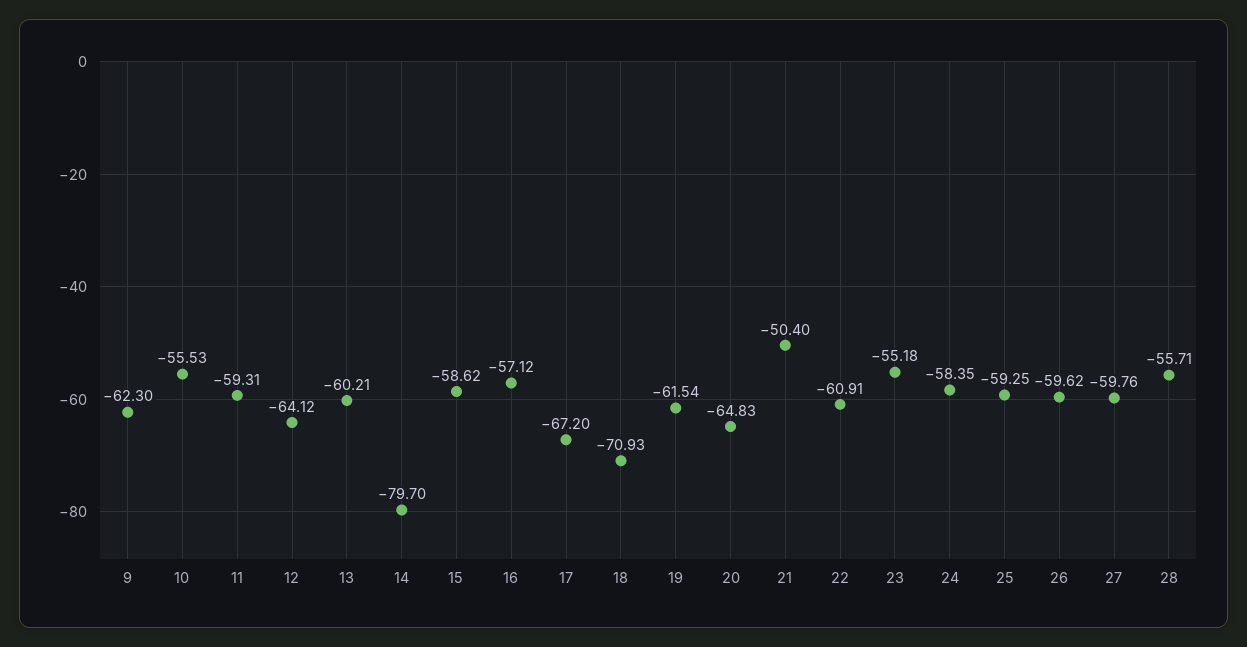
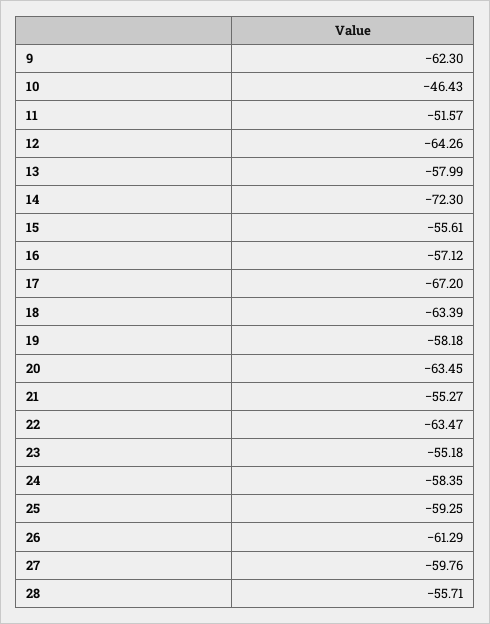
  {
    "9": -62.3,
-   "10": -55.53,
+   "10": -46.43,
-   "11": -59.31,
+   "11": -51.57,
-   "12": -64.12,
+   "12": -64.26,
-   "13": -60.21,
+   "13": -57.99,
-   "14": -79.7,
+   "14": -72.3,
-   "15": -58.62,
+   "15": -55.61,
    "16": -57.12,
    "17": -67.2,
-   "18": -70.93,
+   "18": -63.39,
-   "19": -61.54,
+   "19": -58.18,
-   "20": -64.83,
+   "20": -63.45,
-   "21": -50.4,
+   "21": -55.27,
-   "22": -60.91,
+   "22": -63.47,
    "23": -55.18,
    "24": -58.35,
    "25": -59.25,
-   "26": -59.62,
+   "26": -61.29,
    "27": -59.76,
    "28": -55.71
  }

